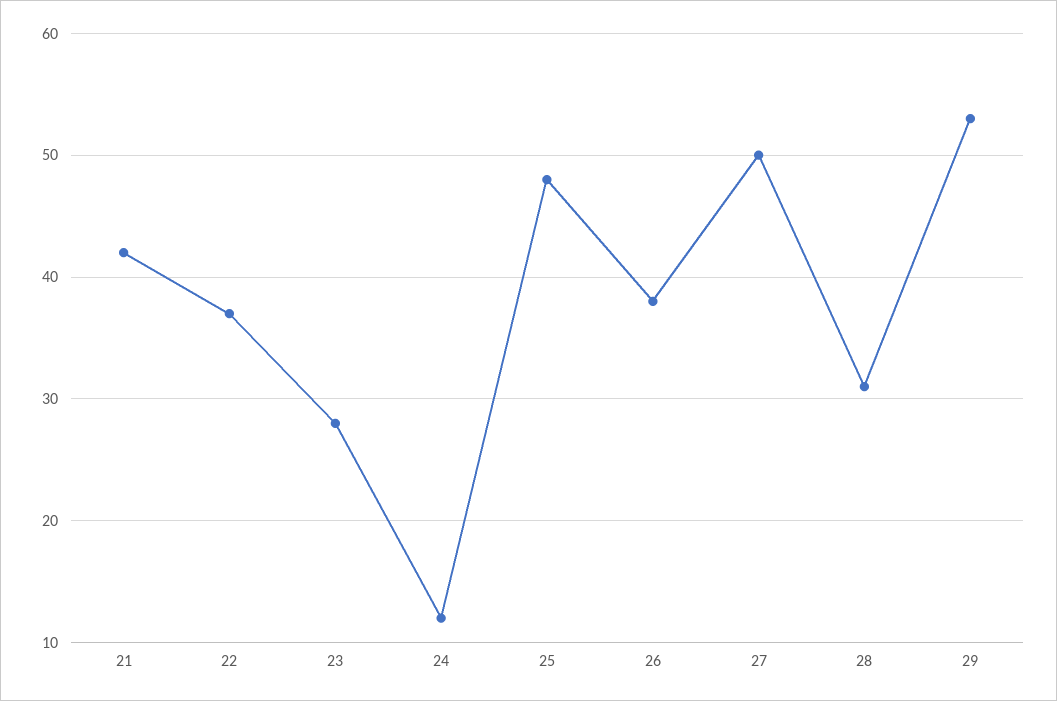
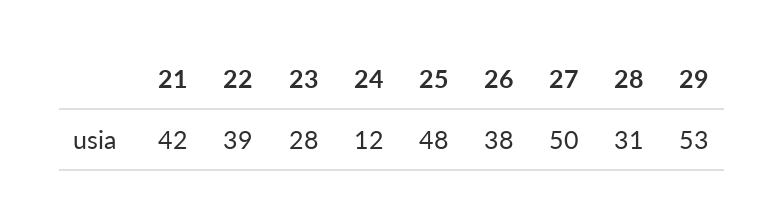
  {
    "21": 42,
-   "22": 37,
+   "22": 39,
    "23": 28,
    "24": 12,
    "25": 48,
    "26": 38,
    "27": 50,
    "28": 31,
    "29": 53
  }

